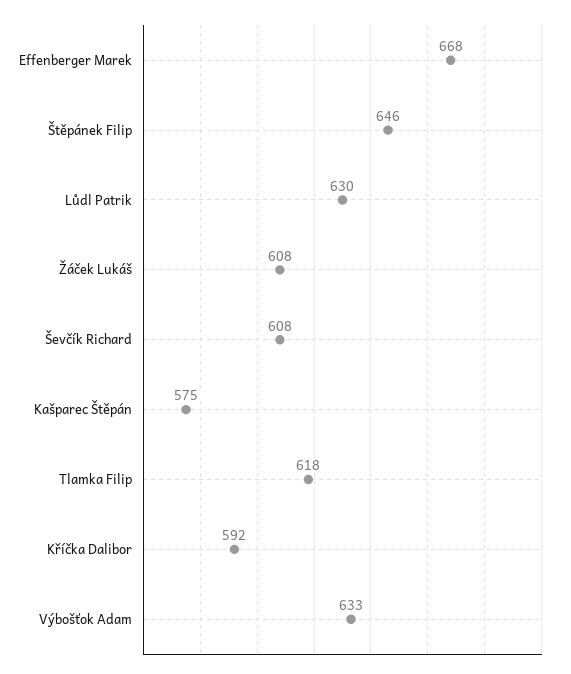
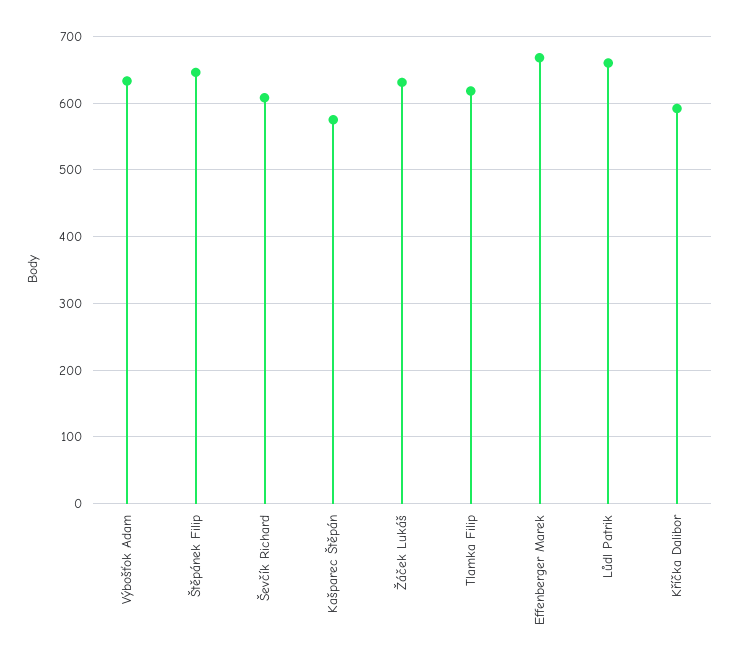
  {
    "Effenberger Marek": 668,
    "Štěpánek Filip": 646,
-   "Lůdl Patrik": 630,
+   "Lůdl Patrik": 660,
-   "Žáček Lukáš": 608,
+   "Žáček Lukáš": 630,
    "Ševčík Richard": 608,
    "Kašparec Štěpán": 575,
    "Tlamka Filip": 618,
    "Kříčka Dalibor": 592,
    "Výbošťok Adam": 633
  }

